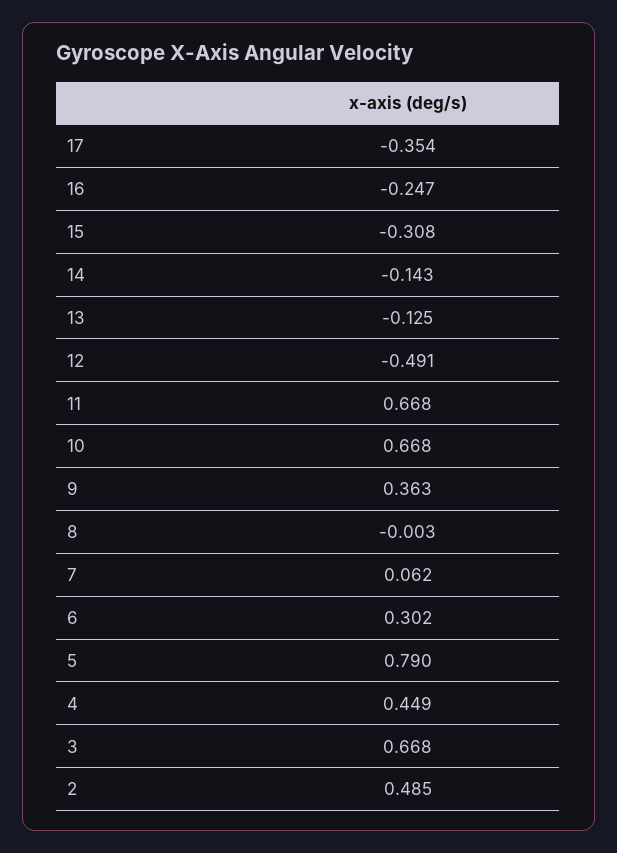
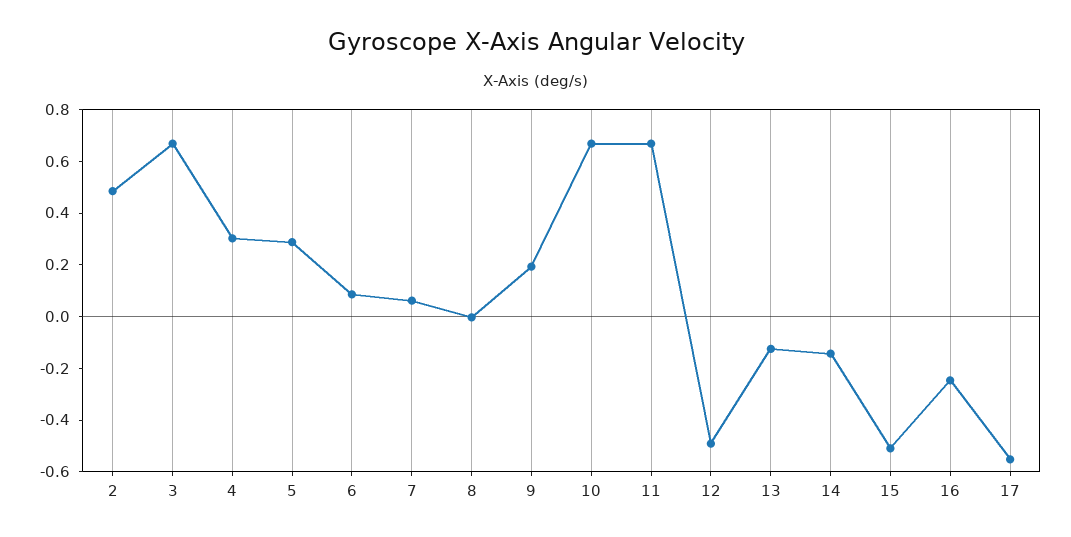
  {
-   "17": -0.354,
+   "17": -0.55,
    "16": -0.247,
-   "15": -0.308,
+   "15": -0.5,
    "14": -0.143,
    "13": -0.125,
    "12": -0.491,
    "11": 0.668,
    "10": 0.668,
-   "9": 0.363,
+   "9": 0.2,
    "8": -0.003,
    "7": 0.062,
-   "6": 0.302,
+   "6": 0.1,
-   "5": 0.79,
+   "5": 0.3,
-   "4": 0.449,
+   "4": 0.3,
    "3": 0.668,
    "2": 0.485
  }

